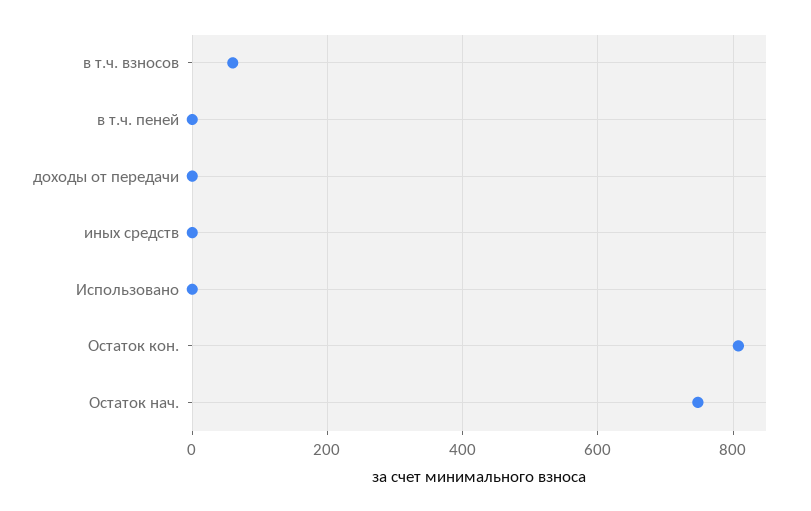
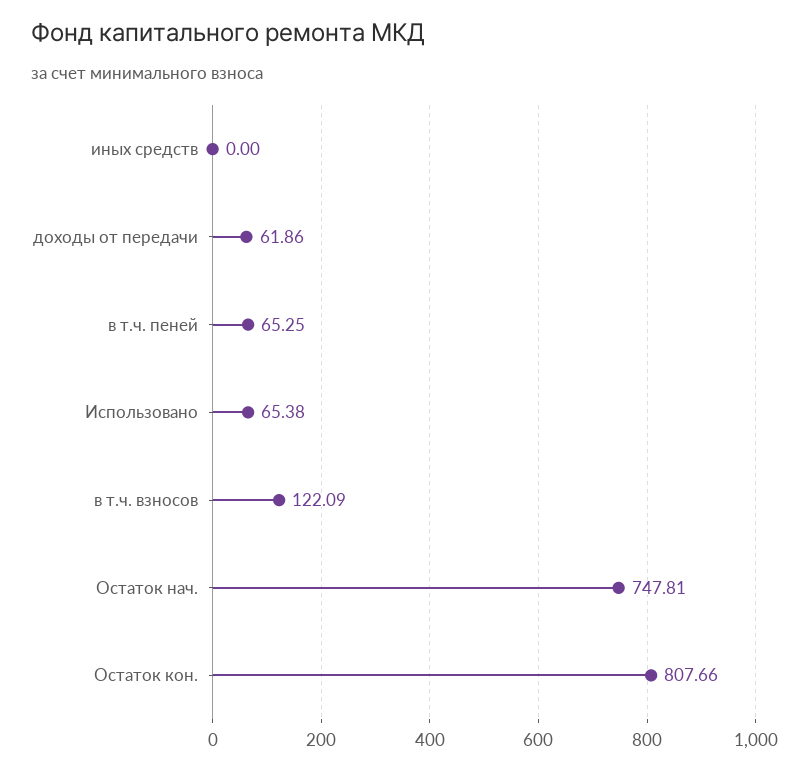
  {
-   "в т.ч. взносов": 60,
+   "в т.ч. взносов": 122.09,
-   "в т.ч. пеней": 0,
+   "в т.ч. пеней": 65.25,
-   "доходы от передачи": 0,
+   "доходы от передачи": 61.86,
    "иных средств": 0,
-   "Использовано": 0,
+   "Использовано": 65.38,
    "Остаток кон.": 807.66,
    "Остаток нач.": 747.81
  }

